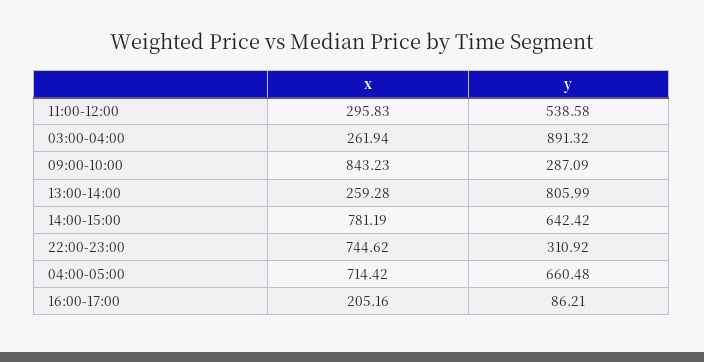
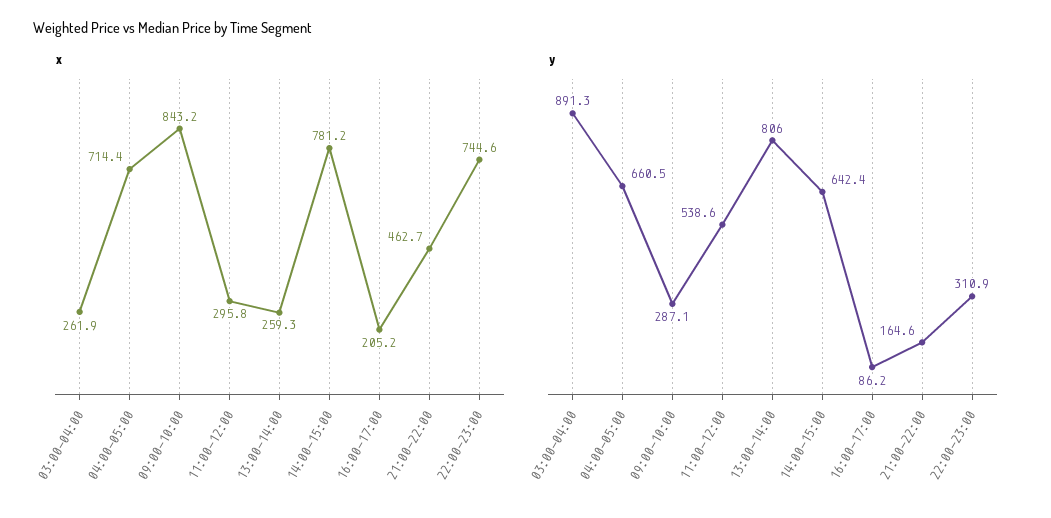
  {
    "x": {
      "11:00-12:00": 295.83,
      "03:00-04:00": 261.94,
      "09:00-10:00": 843.23,
      "13:00-14:00": 259.28,
      "14:00-15:00": 781.19,
      "22:00-23:00": 744.62,
      "04:00-05:00": 714.42,
-     "16:00-17:00": 205.16
+     "16:00-17:00": 205.16,
+     "21:00-22:00": 462.7
    },
    "y": {
      "11:00-12:00": 538.58,
      "03:00-04:00": 891.32,
      "09:00-10:00": 287.09,
      "13:00-14:00": 805.99,
      "14:00-15:00": 642.42,
      "22:00-23:00": 310.92,
      "04:00-05:00": 660.48,
-     "16:00-17:00": 86.21
+     "16:00-17:00": 86.21,
+     "21:00-22:00": 164.6
    }
  }

